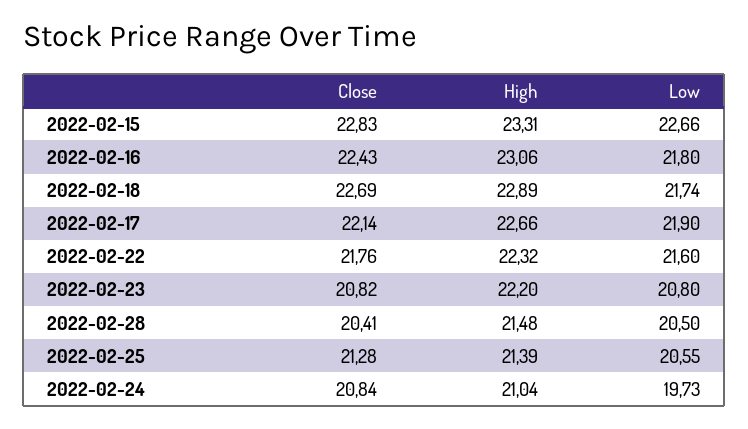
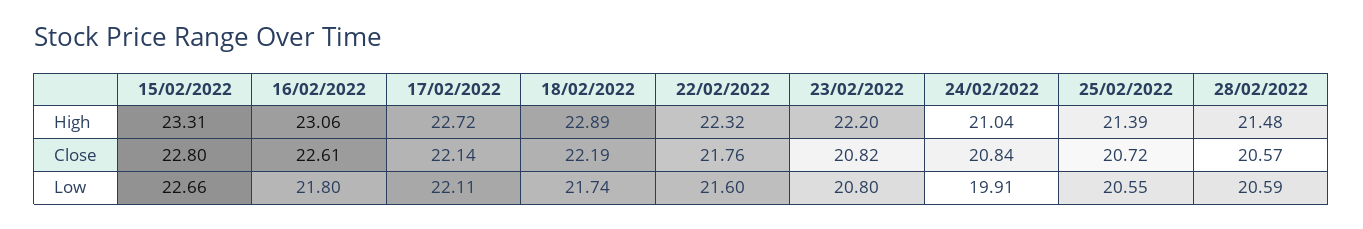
  {
    "Close": {
-     "2022-02-15": 22.83,
+     "2022-02-15": 22.8,
-     "2022-02-16": 22.43,
+     "2022-02-16": 22.61,
-     "2022-02-18": 22.69,
+     "2022-02-18": 22.19,
      "2022-02-17": 22.14,
      "2022-02-22": 21.76,
      "2022-02-23": 20.82,
-     "2022-02-28": 20.41,
+     "2022-02-28": 20.57,
-     "2022-02-25": 21.28,
+     "2022-02-25": 20.72,
      "2022-02-24": 20.84
    },
    "High": {
      "2022-02-15": 23.31,
      "2022-02-16": 23.06,
      "2022-02-18": 22.89,
-     "2022-02-17": 22.66,
+     "2022-02-17": 22.72,
      "2022-02-22": 22.32,
      "2022-02-23": 22.2,
      "2022-02-28": 21.48,
      "2022-02-25": 21.39,
      "2022-02-24": 21.04
    },
    "Low": {
      "2022-02-15": 22.66,
      "2022-02-16": 21.8,
      "2022-02-18": 21.74,
-     "2022-02-17": 21.9,
+     "2022-02-17": 22.11,
      "2022-02-22": 21.6,
      "2022-02-23": 20.8,
-     "2022-02-28": 20.5,
+     "2022-02-28": 20.59,
      "2022-02-25": 20.55,
-     "2022-02-24": 19.73
+     "2022-02-24": 19.91
    }
  }

